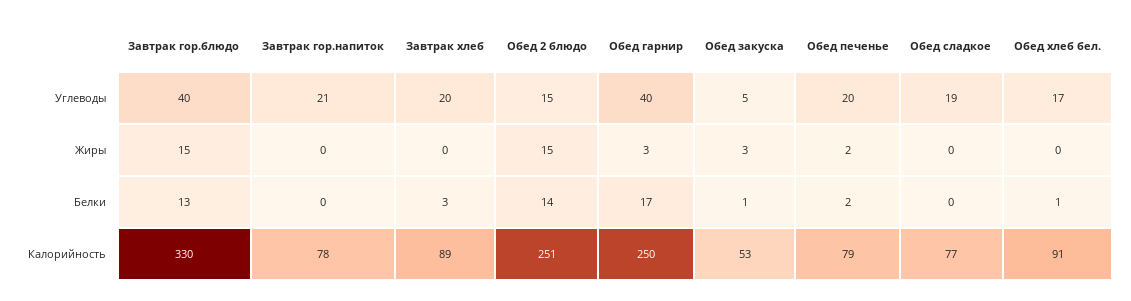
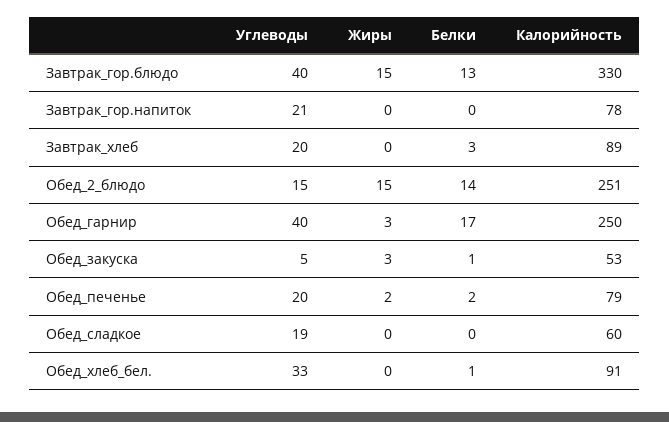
  {
    "Завтрак гор.блюдо": {
      "Углеводы": 40,
      "Жиры": 15,
      "Белки": 13,
      "Калорийность": 330
    },
    "Завтрак гор.напиток": {
      "Углеводы": 21,
      "Жиры": 0,
      "Белки": 0,
      "Калорийность": 78
    },
    "Завтрак хлеб": {
      "Углеводы": 20,
      "Жиры": 0,
      "Белки": 3,
      "Калорийность": 89
    },
    "Обед 2 блюдо": {
      "Углеводы": 15,
      "Жиры": 15,
      "Белки": 14,
      "Калорийность": 251
    },
    "Обед гарнир": {
      "Углеводы": 40,
      "Жиры": 3,
      "Белки": 17,
      "Калорийность": 250
    },
    "Обед закуска": {
      "Углеводы": 5,
      "Жиры": 3,
      "Белки": 1,
      "Калорийность": 53
    },
    "Обед печенье": {
      "Углеводы": 20,
      "Жиры": 2,
      "Белки": 2,
      "Калорийность": 79
    },
    "Обед сладкое": {
      "Углеводы": 19,
      "Жиры": 0,
      "Белки": 0,
-     "Калорийность": 77
+     "Калорийность": 60
    },
    "Обед хлеб бел.": {
-     "Углеводы": 17,
+     "Углеводы": 33,
      "Жиры": 0,
      "Белки": 1,
      "Калорийность": 91
    }
  }

